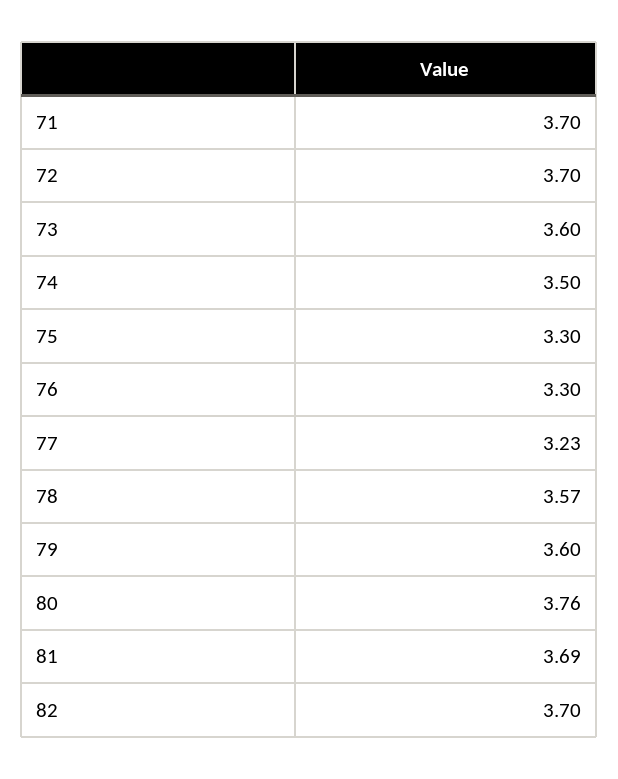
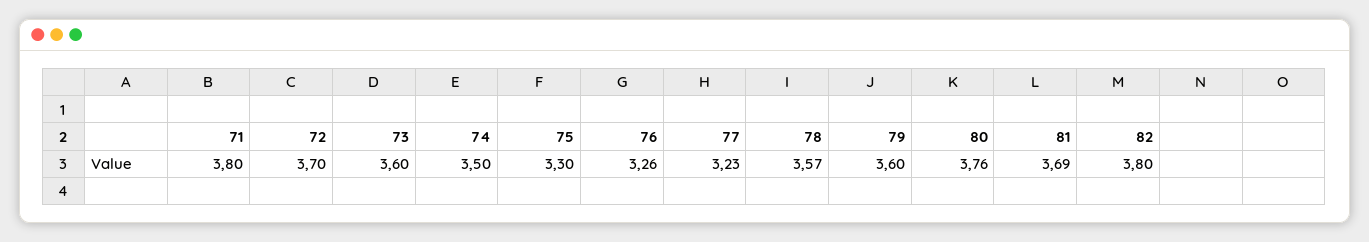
  {
-   "71": 3.7,
+   "71": 3.8,
    "72": 3.7,
    "73": 3.6,
    "74": 3.5,
    "75": 3.3,
-   "76": 3.3,
+   "76": 3.26,
    "77": 3.23,
    "78": 3.57,
    "79": 3.6,
    "80": 3.76,
    "81": 3.69,
-   "82": 3.7
+   "82": 3.8
  }

